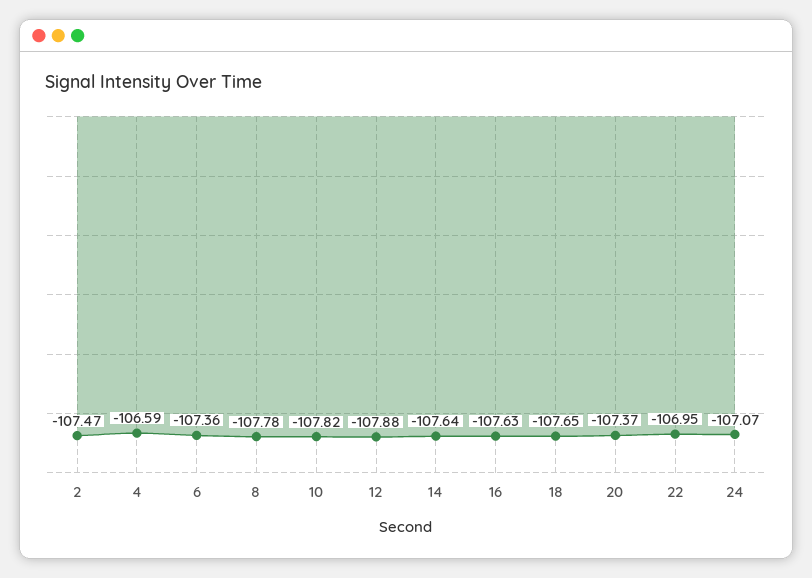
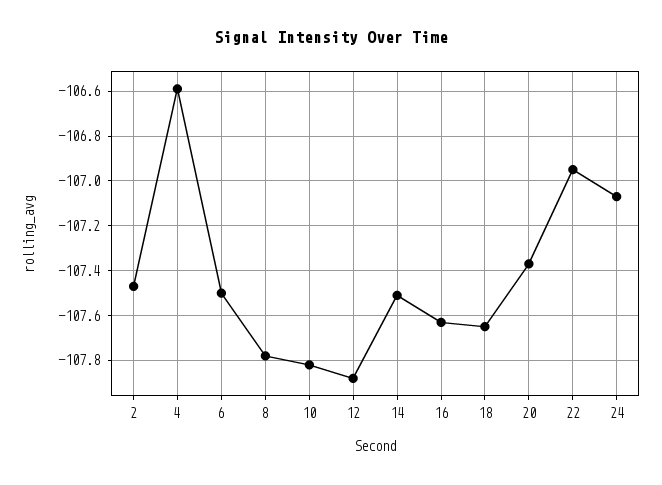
  {
    "2": -107.47,
    "4": -106.59,
-   "6": -107.36,
+   "6": -107.5,
    "8": -107.78,
    "10": -107.82,
    "12": -107.88,
-   "14": -107.64,
+   "14": -107.5,
    "16": -107.63,
    "18": -107.65,
    "20": -107.37,
    "22": -106.95,
    "24": -107.07
  }

